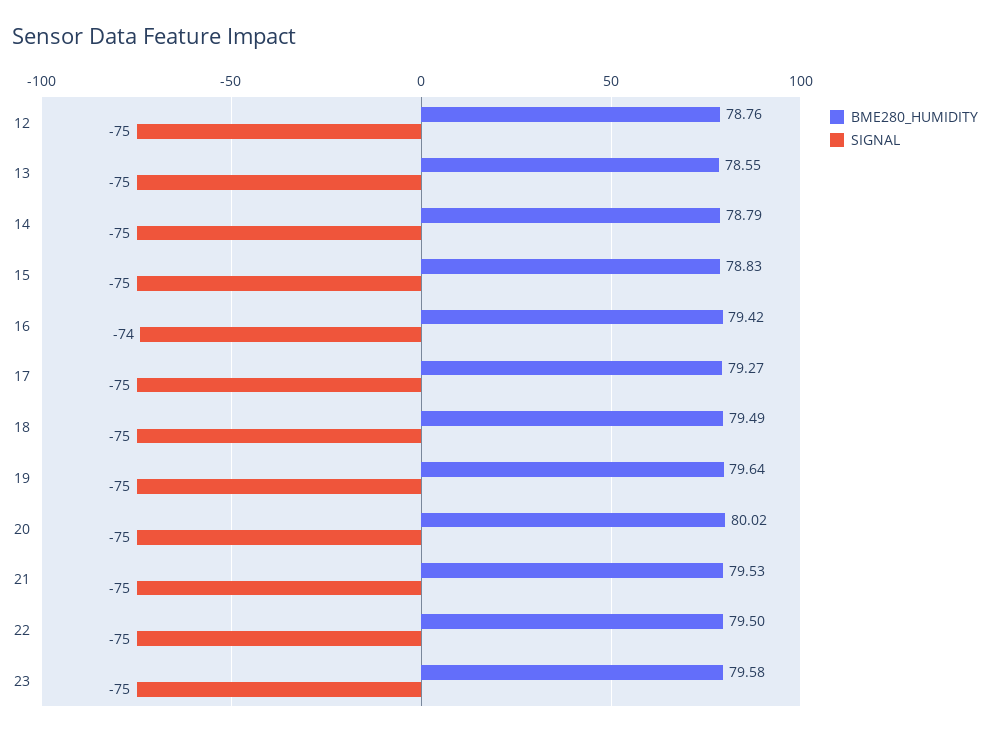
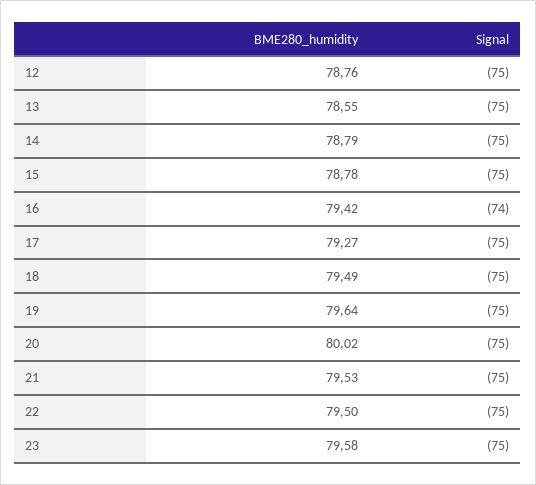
  {
    "BME280_HUMIDITY": {
      "12": 78.76,
      "13": 78.55,
      "14": 78.79,
-     "15": 78.83,
+     "15": 78.78,
      "16": 79.42,
      "17": 79.27,
      "18": 79.49,
      "19": 79.64,
      "20": 80.02,
      "21": 79.53,
      "22": 79.5,
      "23": 79.58
    },
    "SIGNAL": {
      "12": -75,
      "13": -75,
      "14": -75,
      "15": -75,
      "16": -74,
      "17": -75,
      "18": -75,
      "19": -75,
      "20": -75,
      "21": -75,
      "22": -75,
      "23": -75
    }
  }

